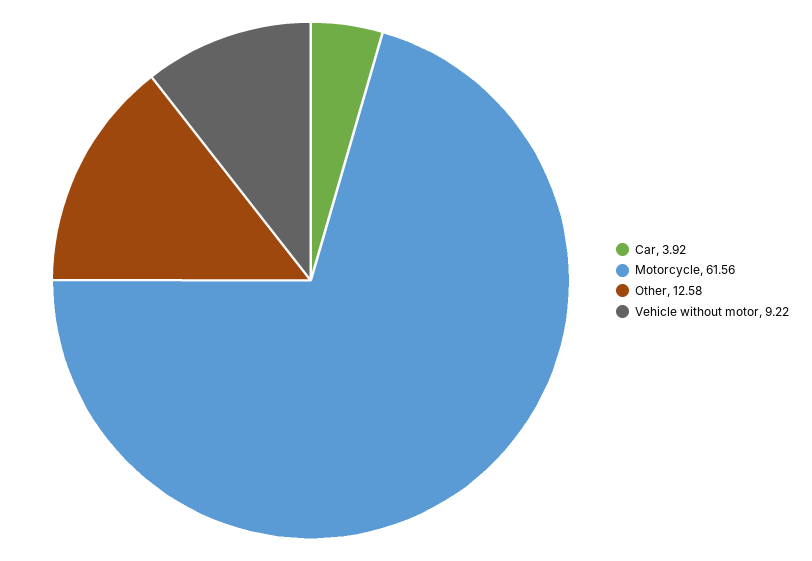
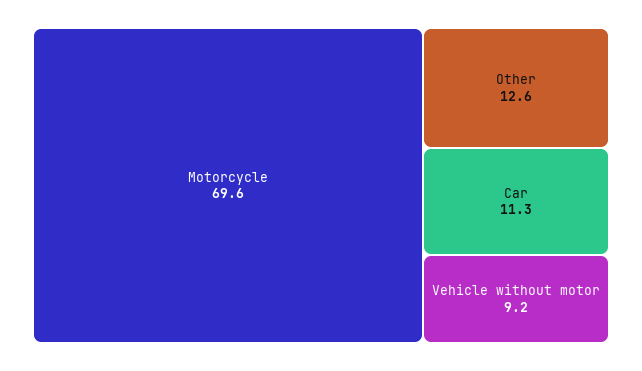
  {
-   "Car": 3.92,
+   "Car": 11.3,
-   "Motorcycle": 61.56,
+   "Motorcycle": 69.6,
    "Other": 12.58,
    "Vehicle without motor": 9.22
  }

